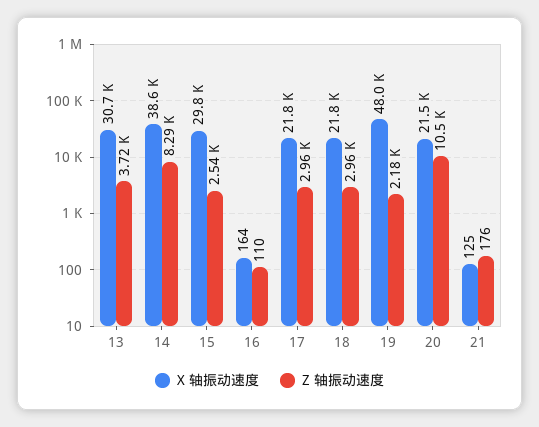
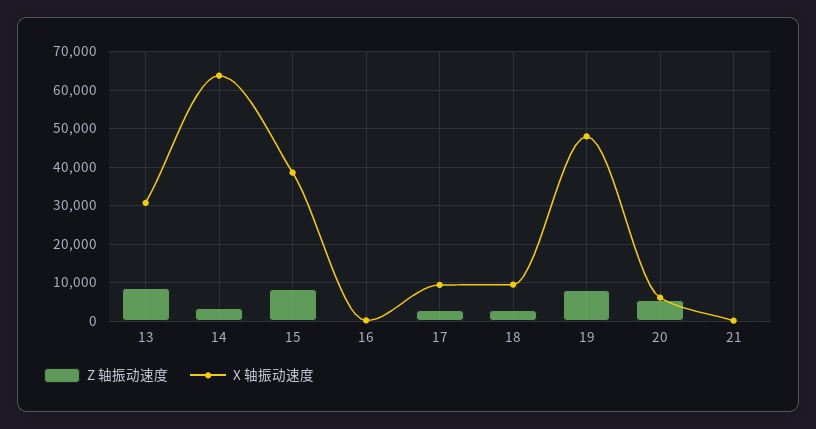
  {
    "X 轴振动速度": {
      "13": 30700,
-     "14": 38600,
+     "14": 64000,
-     "15": 29800,
+     "15": 38000,
      "16": 164,
-     "17": 21800,
+     "17": 10000,
-     "18": 21800,
+     "18": 10000,
      "19": 48000,
-     "20": 21500,
+     "20": 6000,
      "21": 125
    },
    "Z 轴振动速度": {
-     "13": 3720,
+     "13": 8000,
-     "14": 8290,
+     "14": 4000,
-     "15": 2540,
+     "15": 8000,
      "16": 110,
      "17": 2960,
      "18": 2960,
-     "19": 2180,
+     "19": 8000,
-     "20": 10500,
+     "20": 6000,
      "21": 176
    }
  }

